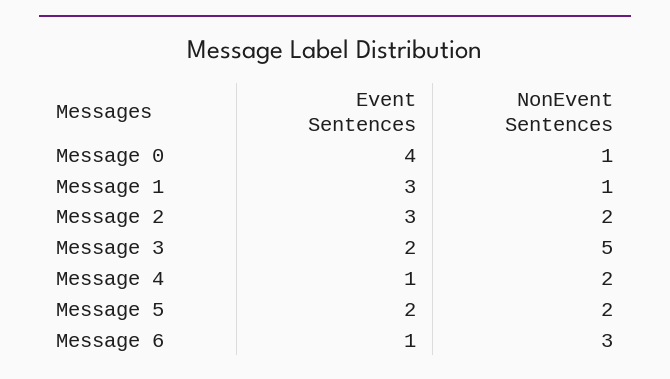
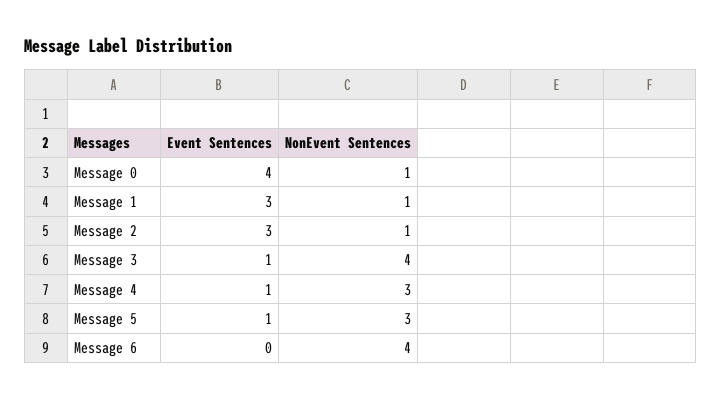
  {
    "Event Sentences": {
      "Message 0": 4,
      "Message 1": 3,
      "Message 2": 3,
-     "Message 3": 2,
+     "Message 3": 1,
      "Message 4": 1,
-     "Message 5": 2,
+     "Message 5": 1,
-     "Message 6": 1
+     "Message 6": 0
    },
    "NonEvent Sentences": {
      "Message 0": 1,
      "Message 1": 1,
-     "Message 2": 2,
+     "Message 2": 1,
-     "Message 3": 5,
+     "Message 3": 4,
-     "Message 4": 2,
+     "Message 4": 3,
-     "Message 5": 2,
+     "Message 5": 3,
-     "Message 6": 3
+     "Message 6": 4
    }
  }

